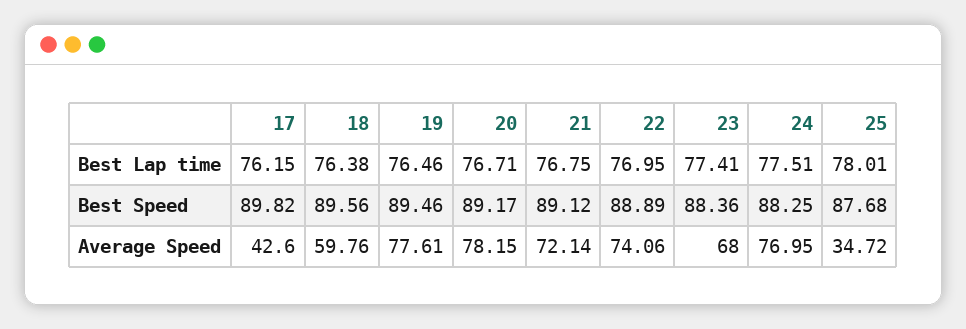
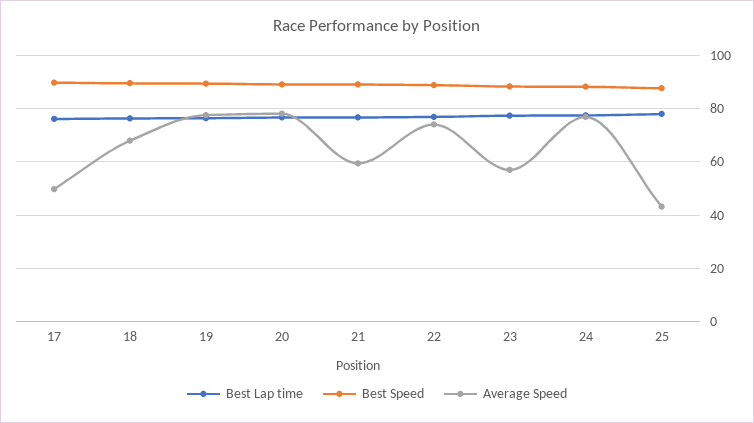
  {
    "Best Lap time": {
      "17": 76.15,
      "18": 76.38,
      "19": 76.46,
      "20": 76.71,
      "21": 76.75,
      "22": 76.95,
      "23": 77.41,
      "24": 77.51,
      "25": 78.01
    },
    "Best Speed": {
      "17": 89.82,
      "18": 89.56,
      "19": 89.46,
      "20": 89.17,
      "21": 89.12,
      "22": 88.89,
      "23": 88.36,
      "24": 88.25,
      "25": 87.68
    },
    "Average Speed": {
-     "17": 42.6,
+     "17": 50,
-     "18": 59.76,
+     "18": 67.5,
      "19": 77.61,
      "20": 78.15,
-     "21": 72.14,
+     "21": 60,
      "22": 74.06,
-     "23": 68,
+     "23": 57.5,
      "24": 76.95,
-     "25": 34.72
+     "25": 42.5
    }
  }

